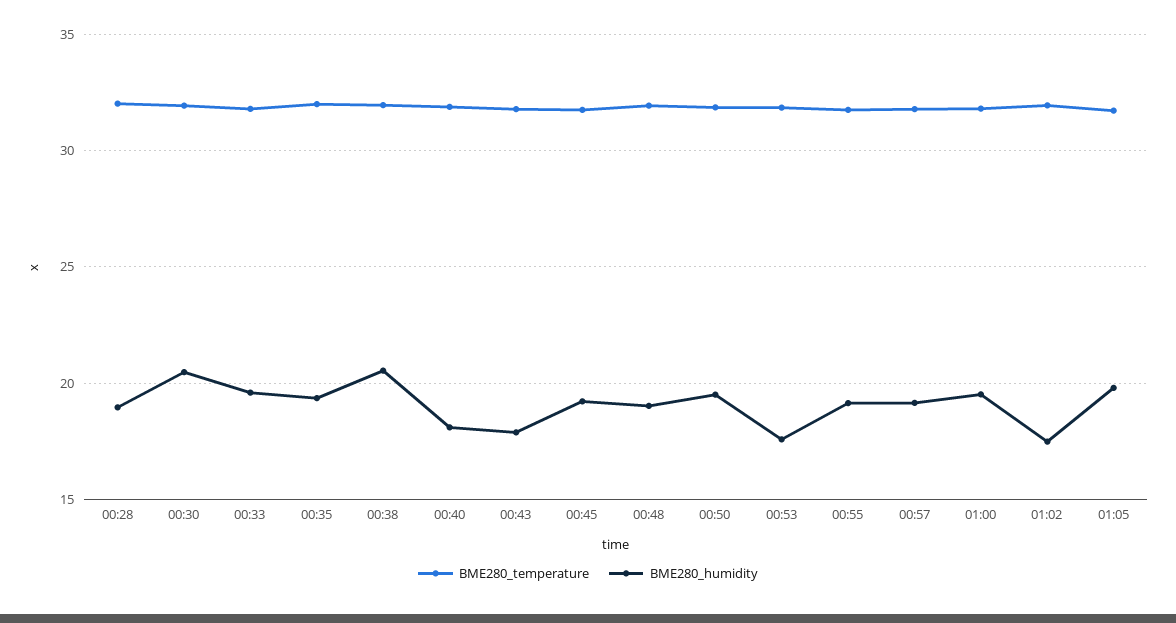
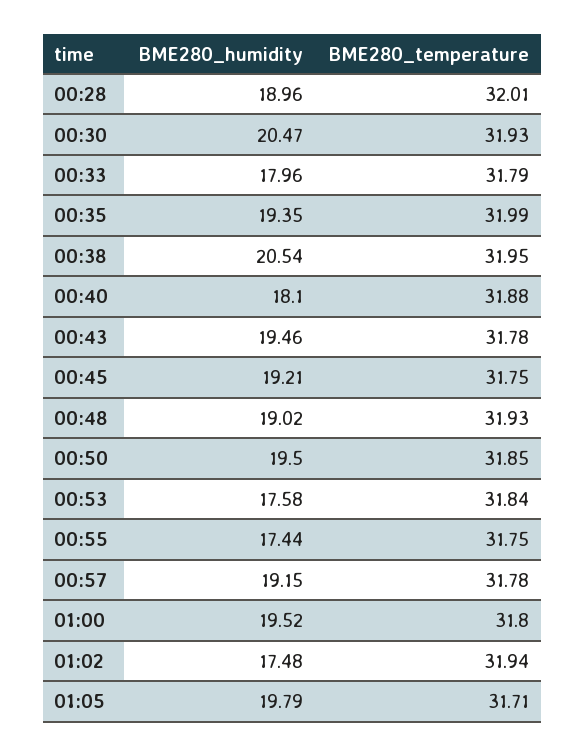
  {
    "BME280_temperature": {
      "00:28": 32.01,
      "00:30": 31.93,
      "00:33": 31.79,
      "00:35": 31.99,
      "00:38": 31.95,
      "00:40": 31.88,
      "00:43": 31.78,
      "00:45": 31.75,
      "00:48": 31.93,
      "00:50": 31.85,
      "00:53": 31.84,
      "00:55": 31.75,
      "00:57": 31.78,
      "01:00": 31.8,
      "01:02": 31.94,
      "01:05": 31.71
    },
    "BME280_humidity": {
      "00:28": 18.96,
      "00:30": 20.47,
-     "00:33": 19.5,
+     "00:33": 17.96,
      "00:35": 19.35,
      "00:38": 20.54,
      "00:40": 18.1,
-     "00:43": 18,
+     "00:43": 19.46,
      "00:45": 19.21,
      "00:48": 19.02,
      "00:50": 19.5,
      "00:53": 17.58,
-     "00:55": 19,
+     "00:55": 17.44,
      "00:57": 19.15,
      "01:00": 19.52,
      "01:02": 17.48,
      "01:05": 19.79
    }
  }

